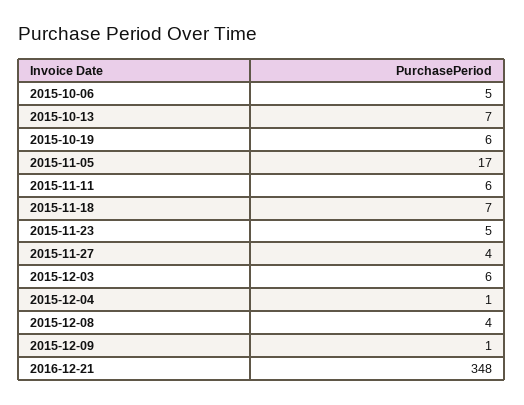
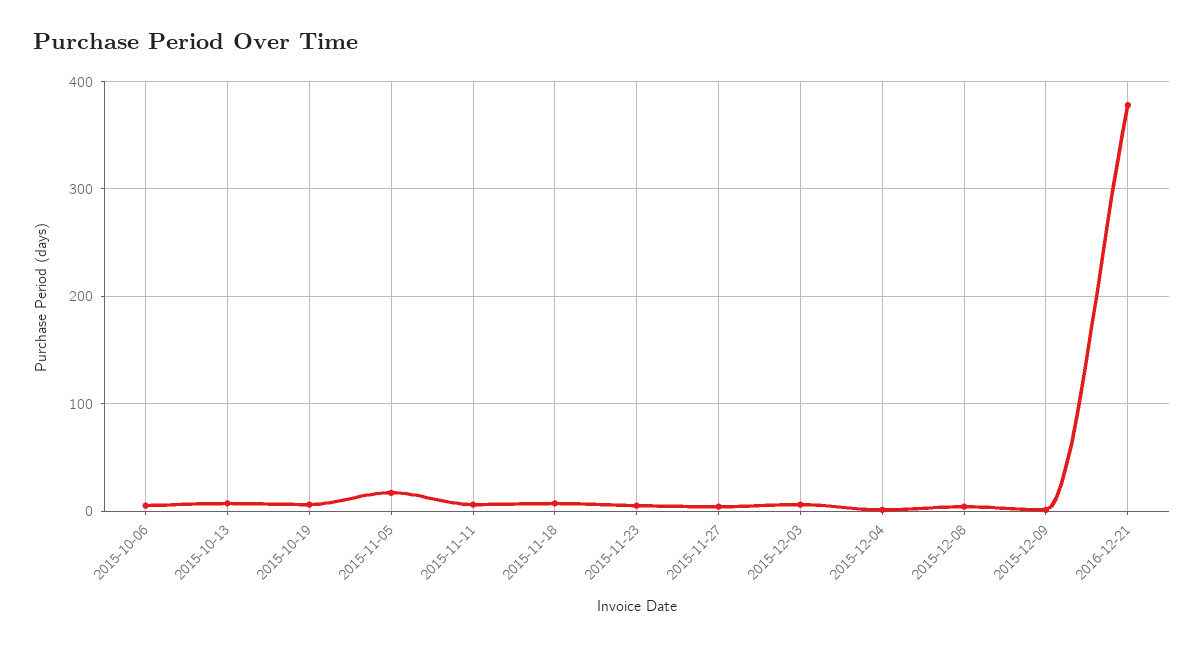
  {
    "2015-10-06": 5,
    "2015-10-13": 7,
    "2015-10-19": 6,
    "2015-11-05": 17,
    "2015-11-11": 6,
    "2015-11-18": 7,
    "2015-11-23": 5,
    "2015-11-27": 4,
    "2015-12-03": 6,
    "2015-12-04": 1,
    "2015-12-08": 4,
    "2015-12-09": 1,
-   "2016-12-21": 348
+   "2016-12-21": 380
  }

